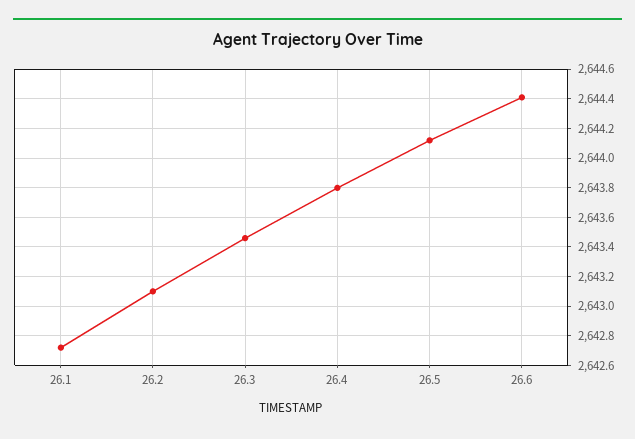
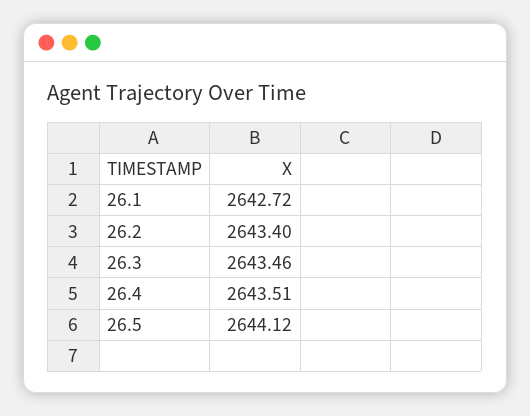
  {
    "26.1": 2642.72,
-   "26.2": 2643.1,
+   "26.2": 2643.4,
    "26.3": 2643.46,
-   "26.4": 2643.8,
+   "26.4": 2643.51,
-   "26.5": 2644.12,
+   "26.5": 2644.12
-   "26.6": 2644.4
  }

